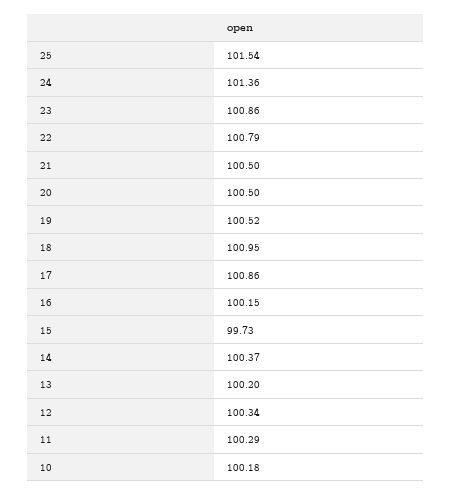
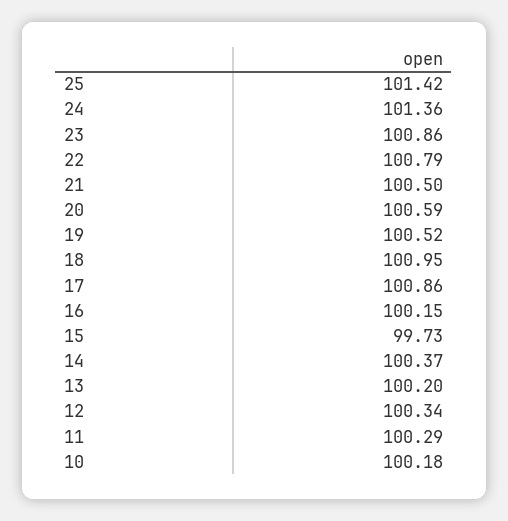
  {
-   "25": 101.54,
+   "25": 101.42,
    "24": 101.36,
    "23": 100.86,
    "22": 100.79,
    "21": 100.5,
-   "20": 100.5,
+   "20": 100.59,
    "19": 100.52,
    "18": 100.95,
    "17": 100.86,
    "16": 100.15,
    "15": 99.73,
    "14": 100.37,
    "13": 100.2,
    "12": 100.34,
    "11": 100.29,
    "10": 100.18
  }

